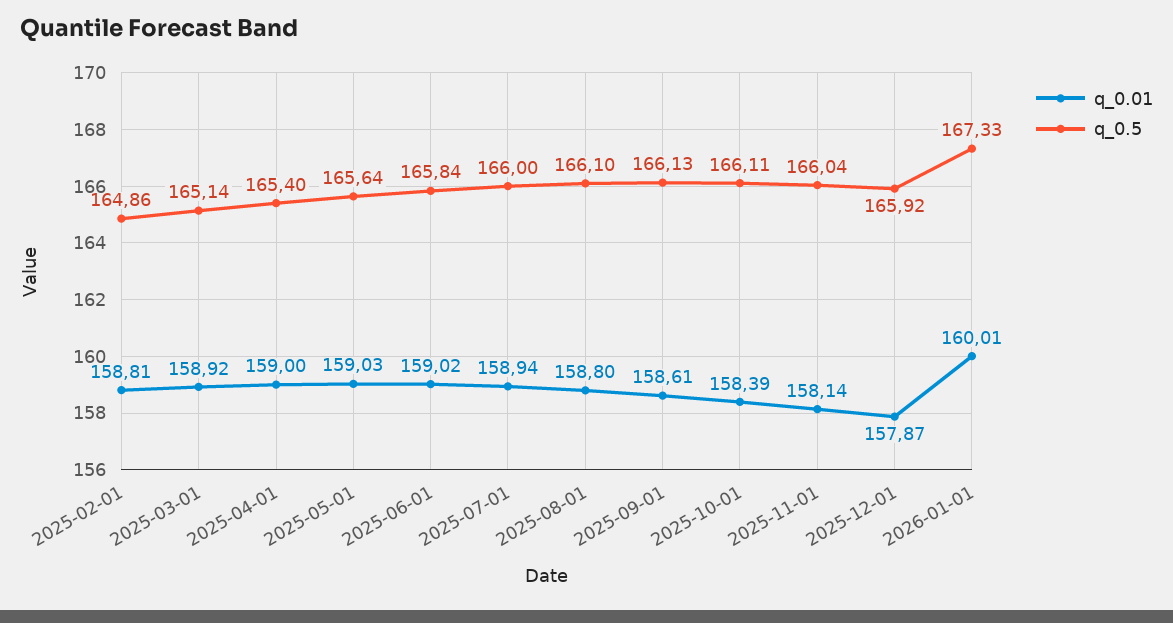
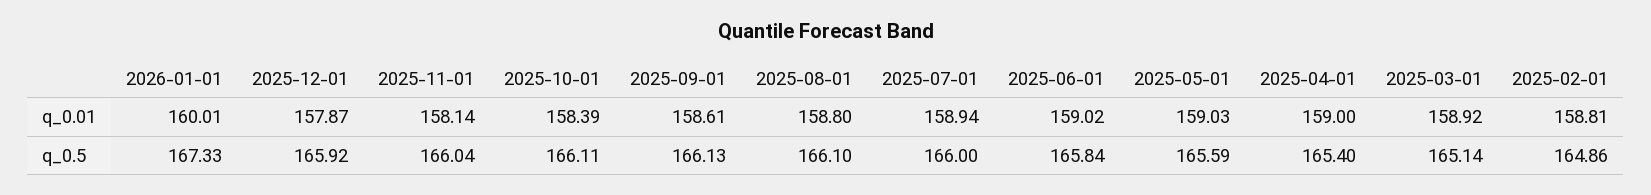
  {
    "q_0.01": {
      "2025-02-01": 158.81,
      "2025-03-01": 158.92,
      "2025-04-01": 159,
      "2025-05-01": 159.03,
      "2025-06-01": 159.02,
      "2025-07-01": 158.94,
      "2025-08-01": 158.8,
      "2025-09-01": 158.61,
      "2025-10-01": 158.39,
      "2025-11-01": 158.14,
      "2025-12-01": 157.87,
      "2026-01-01": 160.01
    },
    "q_0.5": {
      "2025-02-01": 164.86,
      "2025-03-01": 165.14,
      "2025-04-01": 165.4,
-     "2025-05-01": 165.64,
+     "2025-05-01": 165.59,
      "2025-06-01": 165.84,
      "2025-07-01": 166,
      "2025-08-01": 166.1,
      "2025-09-01": 166.13,
      "2025-10-01": 166.11,
      "2025-11-01": 166.04,
      "2025-12-01": 165.92,
      "2026-01-01": 167.33
    }
  }

